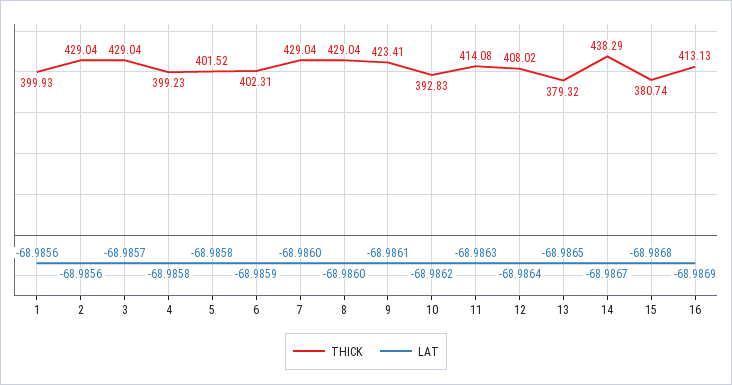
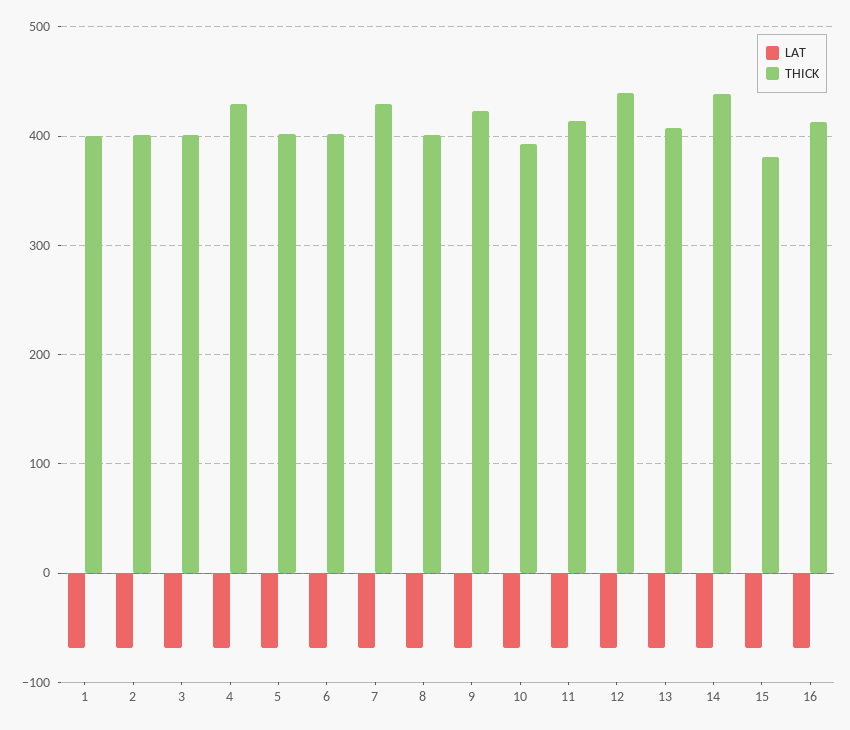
  {
    "THICK": {
      "1": 399.93,
-     "2": 429.04,
+     "2": 400,
-     "3": 429.04,
+     "3": 400,
-     "4": 399.23,
+     "4": 430,
      "5": 401.52,
      "6": 402.31,
      "7": 429.04,
-     "8": 429.04,
+     "8": 400,
      "9": 423.41,
      "10": 392.83,
      "11": 414.08,
-     "12": 408.02,
+     "12": 440,
-     "13": 379.32,
+     "13": 410,
      "14": 438.29,
      "15": 380.74,
      "16": 413.13
    },
    "LAT": {
      "1": -68.9856,
      "2": -68.9856,
      "3": -68.9857,
      "4": -68.9858,
      "5": -68.9858,
      "6": -68.9859,
      "7": -68.986,
      "8": -68.986,
      "9": -68.9861,
      "10": -68.9862,
      "11": -68.9863,
      "12": -68.9864,
      "13": -68.9865,
      "14": -68.9867,
      "15": -68.9868,
      "16": -68.9869
    }
  }

